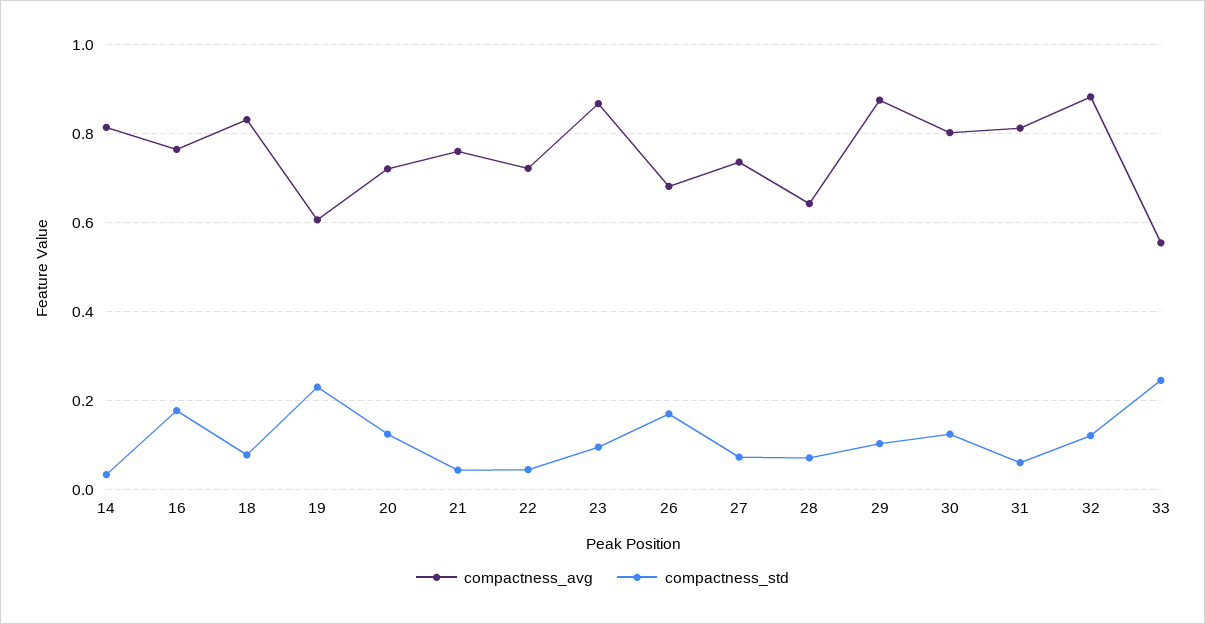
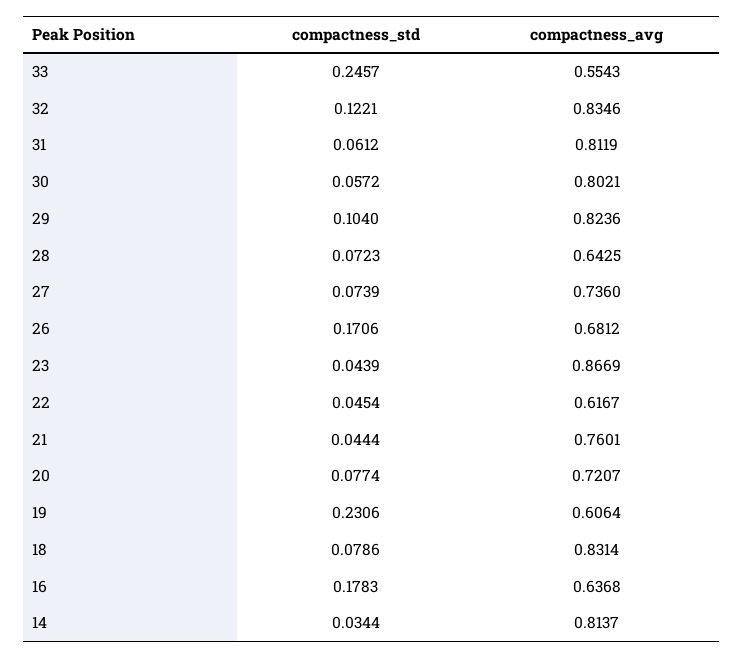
  {
    "compactness_avg": {
      "14": 0.8137,
-     "16": 0.76,
+     "16": 0.6368,
      "18": 0.8314,
      "19": 0.6064,
      "20": 0.7207,
      "21": 0.7601,
-     "22": 0.72,
+     "22": 0.6167,
      "23": 0.8669,
      "26": 0.6812,
      "27": 0.736,
      "28": 0.6425,
-     "29": 0.88,
+     "29": 0.8236,
      "30": 0.8021,
      "31": 0.8119,
-     "32": 0.88,
+     "32": 0.8346,
      "33": 0.5543
    },
    "compactness_std": {
      "14": 0.0344,
      "16": 0.1783,
      "18": 0.0786,
      "19": 0.2306,
-     "20": 0.12,
+     "20": 0.0774,
      "21": 0.0444,
      "22": 0.0454,
-     "23": 0.1,
+     "23": 0.0439,
      "26": 0.1706,
      "27": 0.0739,
      "28": 0.0723,
      "29": 0.104,
-     "30": 0.12,
+     "30": 0.0572,
      "31": 0.0612,
      "32": 0.1221,
      "33": 0.2457
    }
  }

